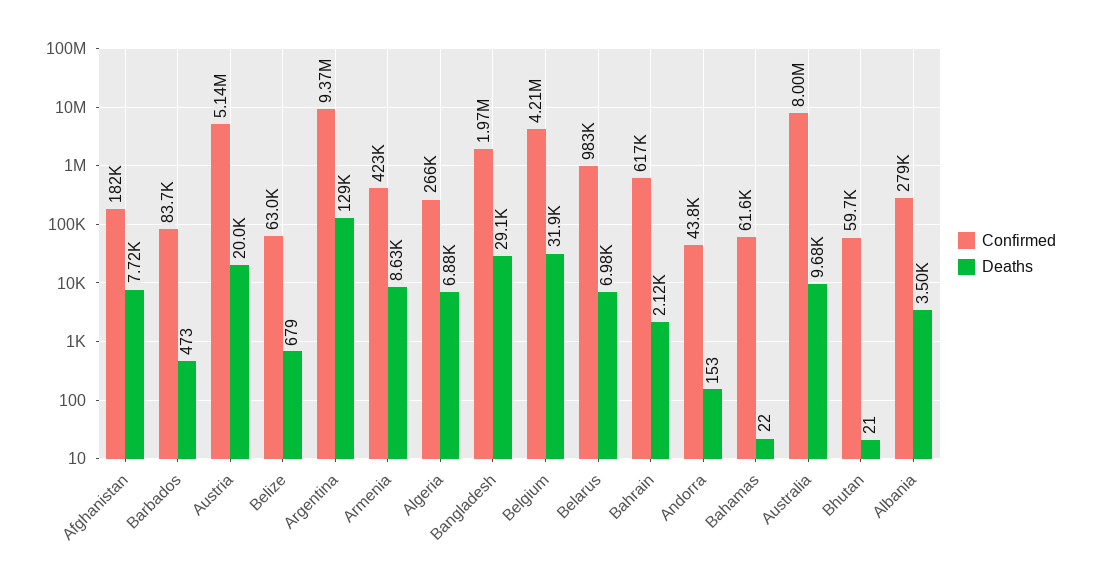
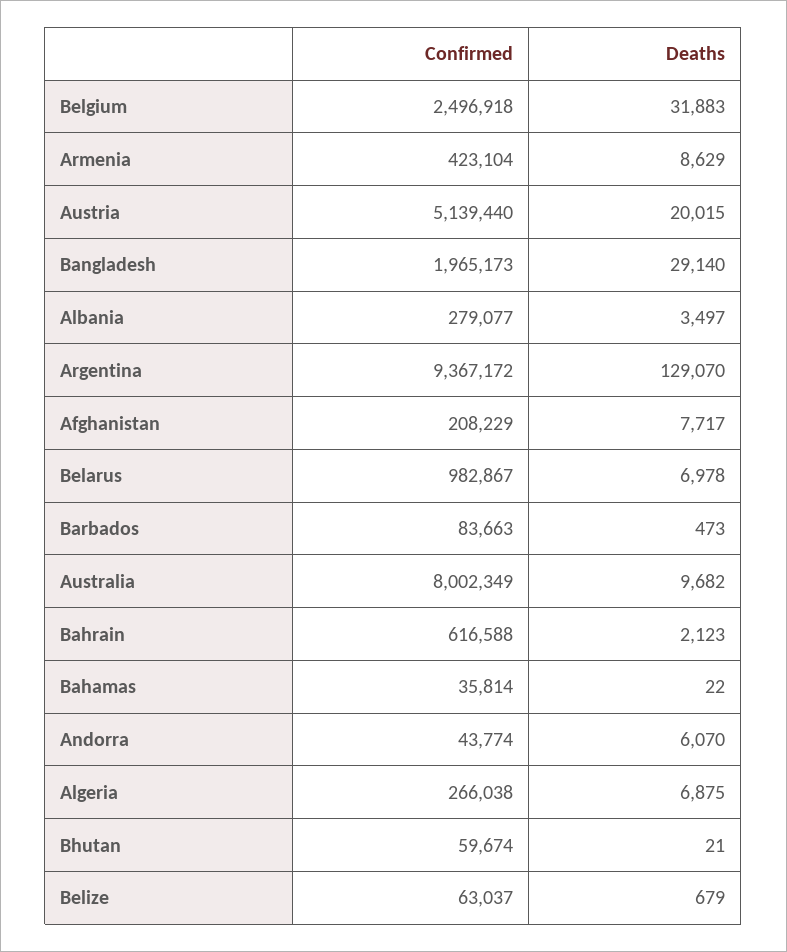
  {
    "Confirmed": {
-     "Afghanistan": 182000,
+     "Afghanistan": 208229,
      "Barbados": 83663,
      "Austria": 5139440,
      "Belize": 63037,
      "Argentina": 9367172,
      "Armenia": 423104,
      "Algeria": 266038,
      "Bangladesh": 1965173,
-     "Belgium": 4210000,
+     "Belgium": 2496918,
      "Belarus": 982867,
      "Bahrain": 616588,
      "Andorra": 43774,
-     "Bahamas": 61600,
+     "Bahamas": 35814,
      "Australia": 8002349,
      "Bhutan": 59674,
      "Albania": 279077
    },
    "Deaths": {
      "Afghanistan": 7717,
      "Barbados": 473,
      "Austria": 20015,
      "Belize": 679,
      "Argentina": 129070,
      "Armenia": 8629,
      "Algeria": 6875,
      "Bangladesh": 29140,
      "Belgium": 31883,
      "Belarus": 6978,
      "Bahrain": 2123,
-     "Andorra": 153,
+     "Andorra": 6070,
      "Bahamas": 22,
      "Australia": 9682,
      "Bhutan": 21,
      "Albania": 3497
    }
  }

